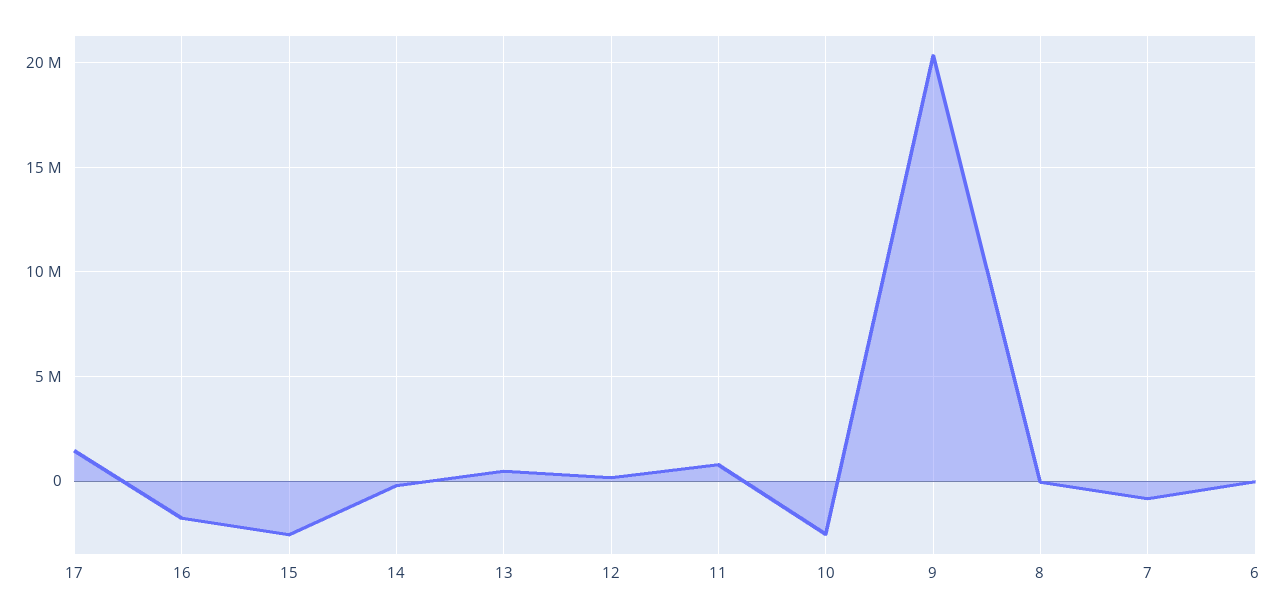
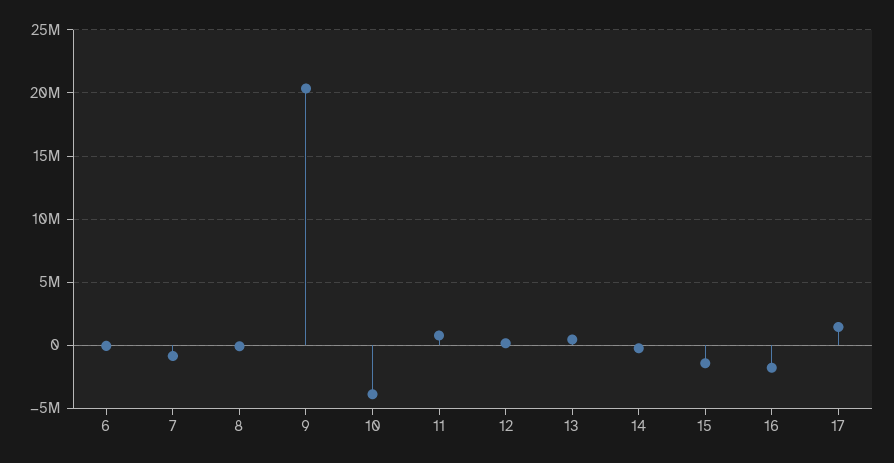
  {
    "17": 1500000,
    "16": -2000000,
-   "15": -2500000,
+   "15": -1500000,
    "14": 0,
    "13": 500000,
    "12": 0,
    "11": 1000000,
-   "10": -2500000,
+   "10": -4000000,
    "9": 20500000,
    "8": 0,
    "7": -1000000,
    "6": 0
  }

